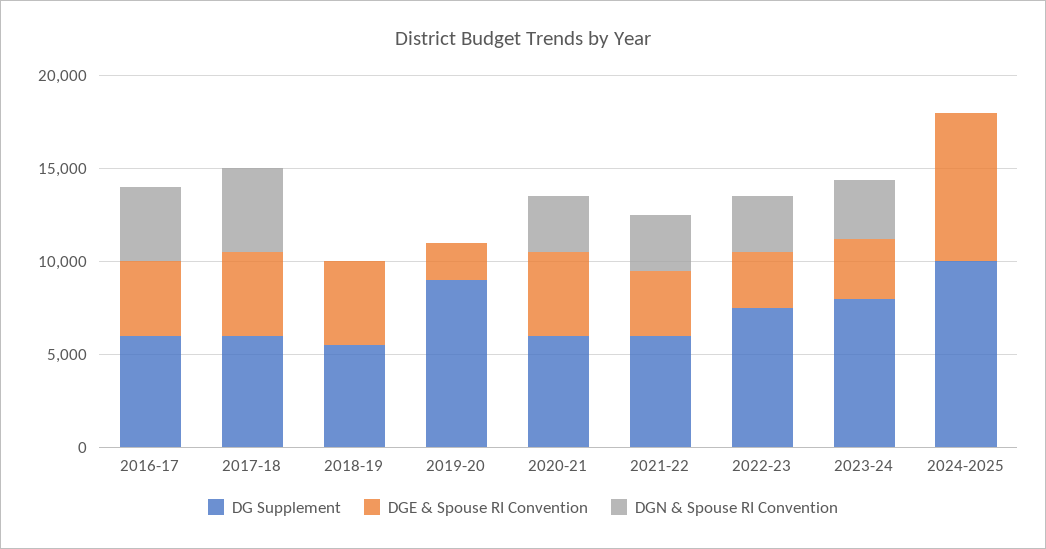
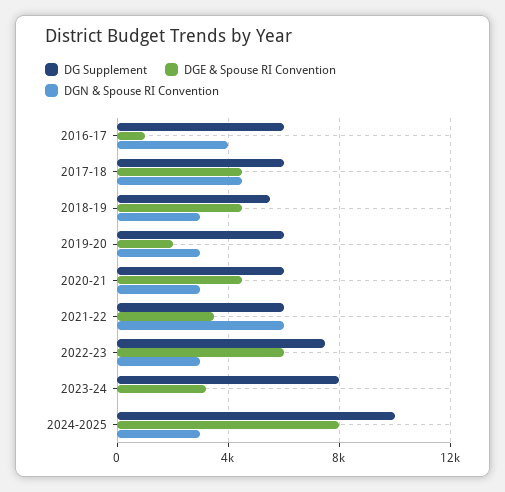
  {
    "DG Supplement": {
      "2016-17": 6000,
      "2017-18": 6000,
      "2018-19": 5500,
-     "2019-20": 9000,
+     "2019-20": 6000,
      "2020-21": 6000,
      "2021-22": 6000,
      "2022-23": 7500,
      "2023-24": 8000,
      "2024-2025": 10000
    },
    "DGE & Spouse RI Convention": {
-     "2016-17": 4000,
+     "2016-17": 1000,
      "2017-18": 4500,
      "2018-19": 4500,
      "2019-20": 2000,
      "2020-21": 4500,
      "2021-22": 3500,
-     "2022-23": 3000,
+     "2022-23": 6000,
      "2023-24": 3000,
      "2024-2025": 8000
    },
    "DGN & Spouse RI Convention": {
      "2016-17": 4000,
      "2017-18": 4500,
-     "2018-19": 0,
+     "2018-19": 3000,
-     "2019-20": 0,
+     "2019-20": 3000,
      "2020-21": 3000,
-     "2021-22": 3000,
+     "2021-22": 6000,
      "2022-23": 3000,
-     "2023-24": 3000,
+     "2023-24": 0,
-     "2024-2025": 0
+     "2024-2025": 3000
    }
  }

